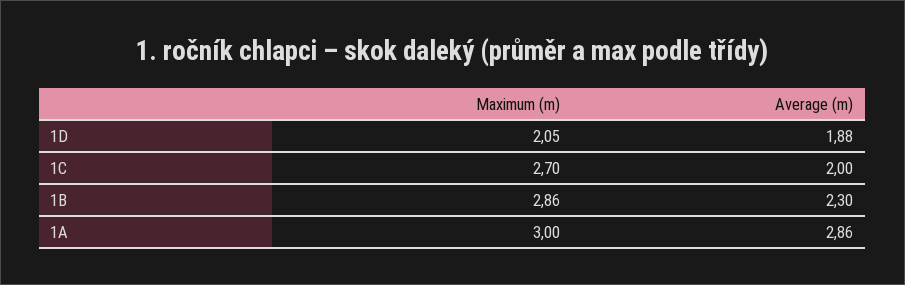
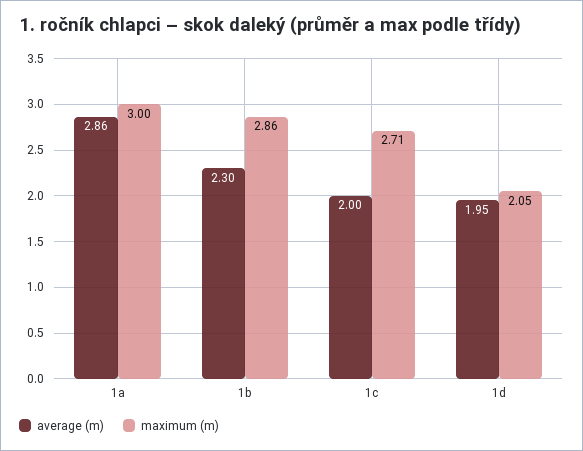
  {
    "Maximum (m)": {
      "1D": 2.05,
-     "1C": 2.7,
+     "1C": 2.71,
      "1B": 2.86,
      "1A": 3
    },
    "Average (m)": {
-     "1D": 1.88,
+     "1D": 1.95,
      "1C": 2,
      "1B": 2.3,
      "1A": 2.86
    }
  }

